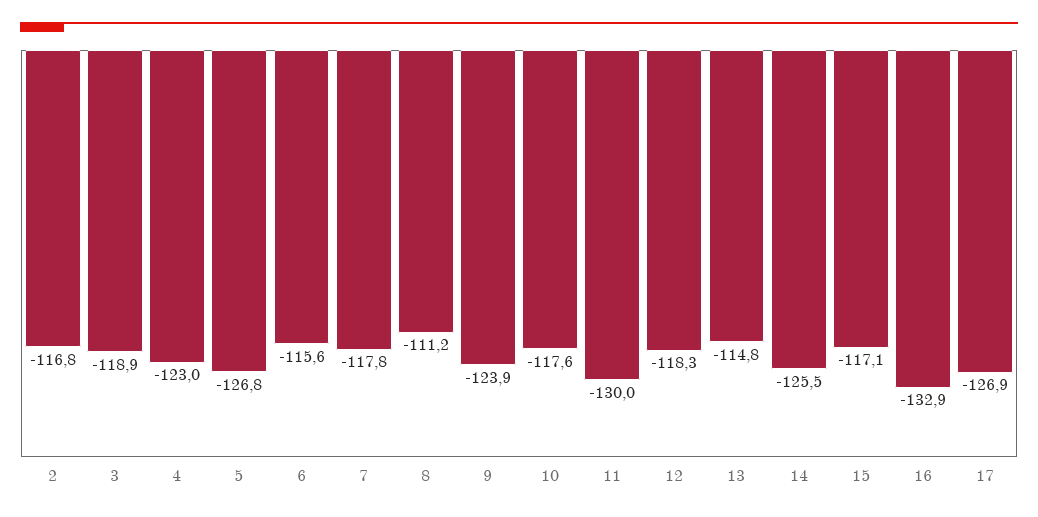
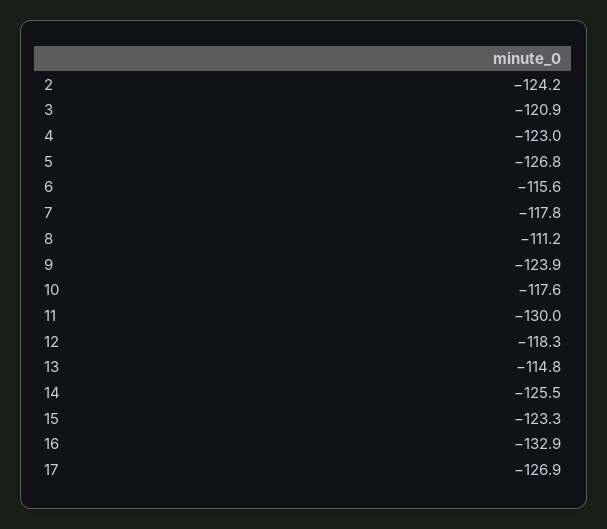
  {
-   "2": -116.8,
+   "2": -124.2,
-   "3": -118.9,
+   "3": -120.9,
    "4": -123,
    "5": -126.8,
    "6": -115.6,
    "7": -117.8,
    "8": -111.2,
    "9": -123.9,
    "10": -117.6,
    "11": -130,
    "12": -118.3,
    "13": -114.8,
    "14": -125.5,
-   "15": -117.1,
+   "15": -123.3,
    "16": -132.9,
    "17": -126.9
  }

